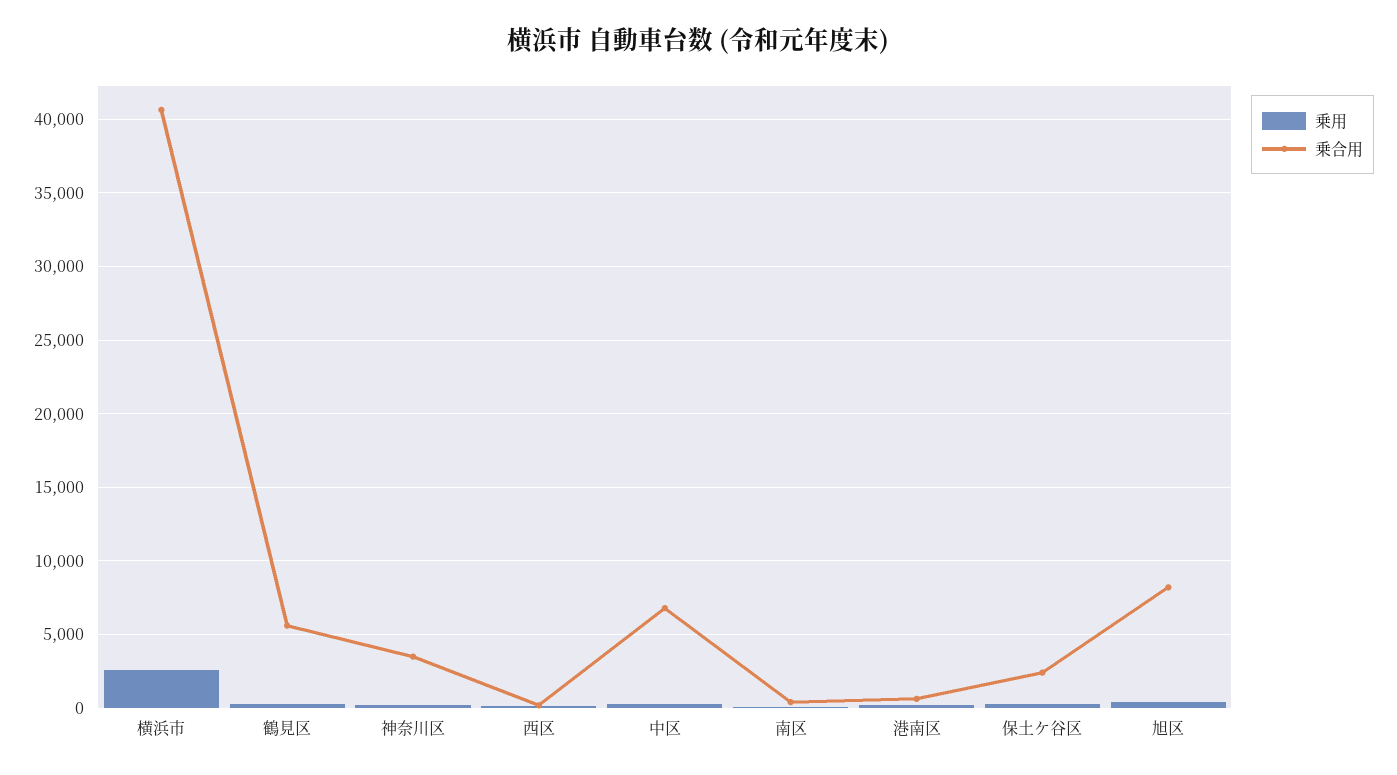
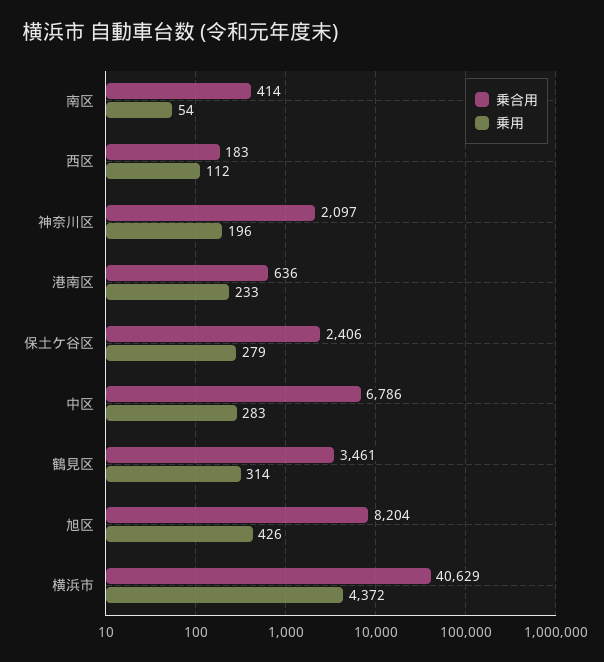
  {
    "乗用": {
-     "横浜市": 2500,
+     "横浜市": 4372,
      "鶴見区": 314,
      "神奈川区": 196,
      "西区": 112,
      "中区": 283,
      "南区": 54,
      "港南区": 233,
      "保土ケ谷区": 279,
      "旭区": 426
    },
    "乗合用": {
      "横浜市": 40629,
-     "鶴見区": 5500,
+     "鶴見区": 3461,
-     "神奈川区": 3500,
+     "神奈川区": 2097,
      "西区": 183,
      "中区": 6786,
      "南区": 414,
      "港南区": 636,
      "保土ケ谷区": 2406,
      "旭区": 8204
    }
  }

